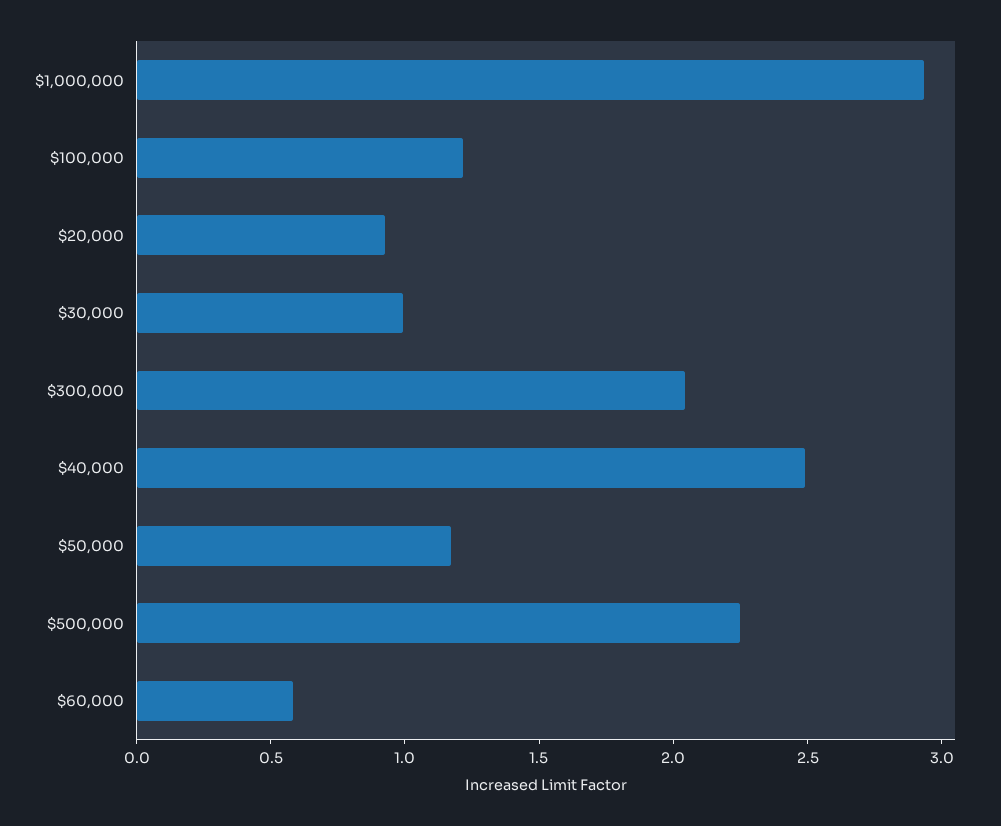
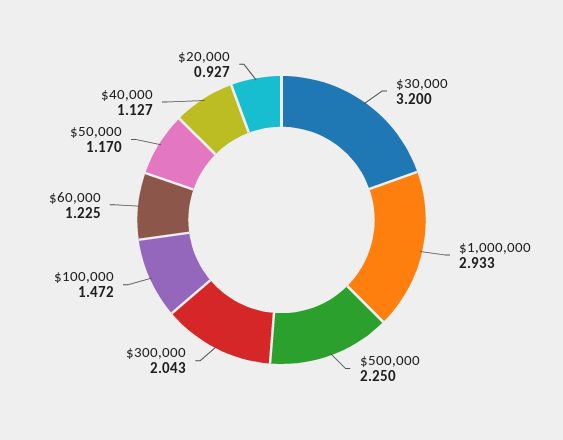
  {
    "$1,000,000": 2.933,
-   "$100,000": 1.2,
+   "$100,000": 1.472,
    "$20,000": 0.927,
-   "$30,000": 1,
+   "$30,000": 3.2,
    "$300,000": 2.043,
-   "$40,000": 2.5,
+   "$40,000": 1.127,
    "$50,000": 1.17,
    "$500,000": 2.25,
-   "$60,000": 0.6
+   "$60,000": 1.225
  }

